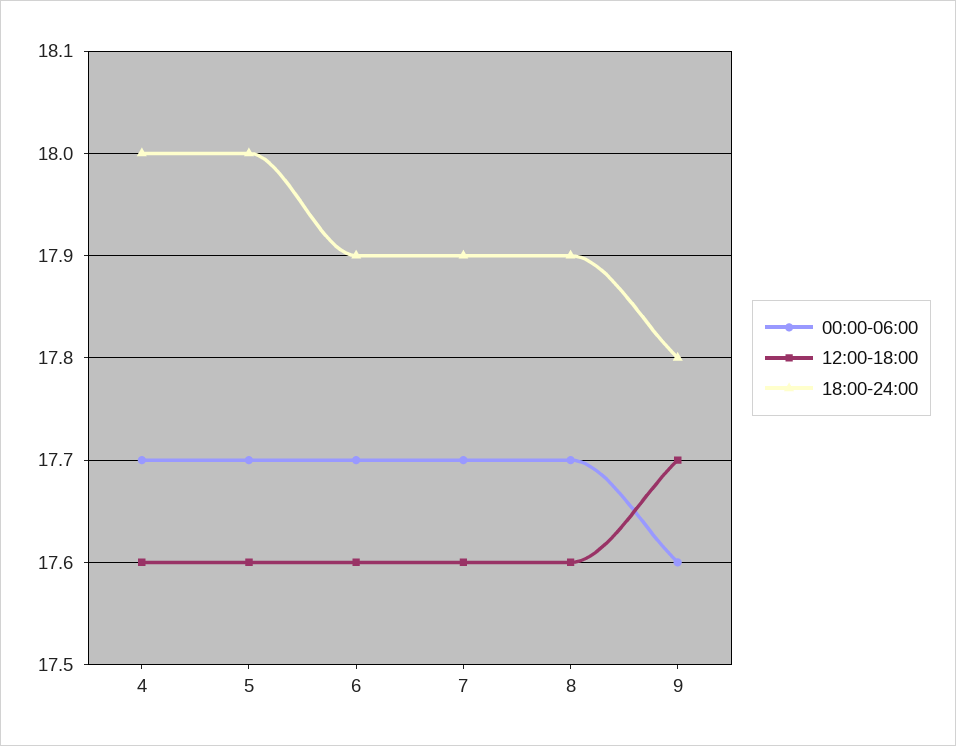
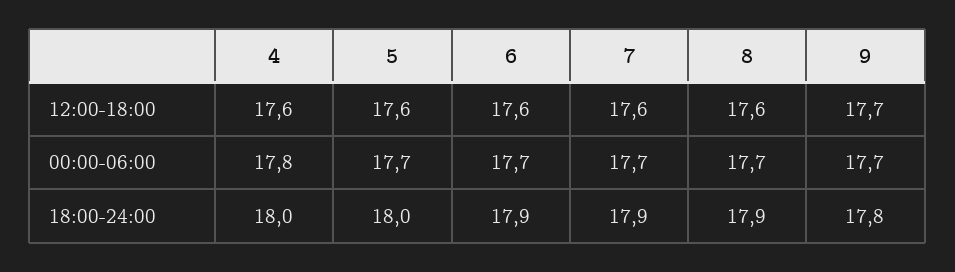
  {
    "00:00-06:00": {
-     "4": 17.7,
+     "4": 17.8,
      "5": 17.7,
      "6": 17.7,
      "7": 17.7,
      "8": 17.7,
-     "9": 17.6
+     "9": 17.7
    },
    "12:00-18:00": {
      "4": 17.6,
      "5": 17.6,
      "6": 17.6,
      "7": 17.6,
      "8": 17.6,
      "9": 17.7
    },
    "18:00-24:00": {
      "4": 18,
      "5": 18,
      "6": 17.9,
      "7": 17.9,
      "8": 17.9,
      "9": 17.8
    }
  }

